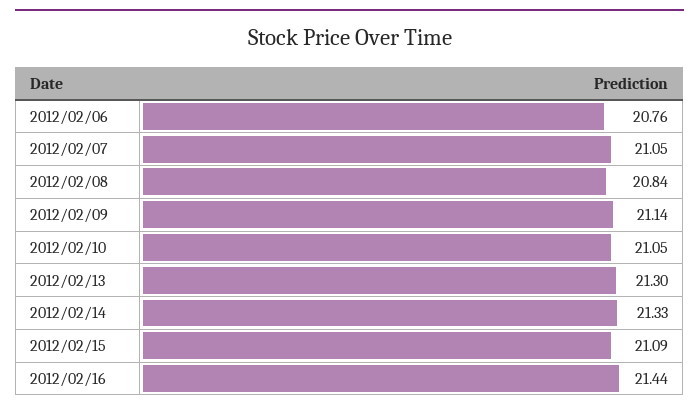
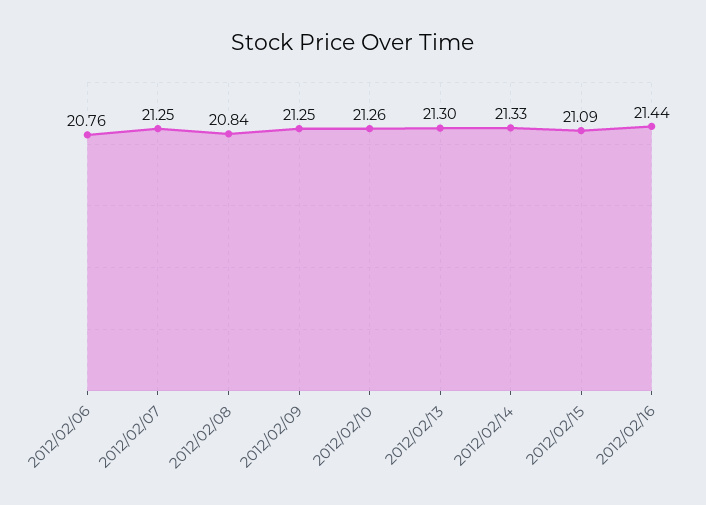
  {
    "2012/02/06": 20.76,
-   "2012/02/07": 21.05,
+   "2012/02/07": 21.25,
    "2012/02/08": 20.84,
-   "2012/02/09": 21.14,
+   "2012/02/09": 21.25,
-   "2012/02/10": 21.05,
+   "2012/02/10": 21.26,
    "2012/02/13": 21.3,
    "2012/02/14": 21.33,
    "2012/02/15": 21.09,
    "2012/02/16": 21.44
  }

